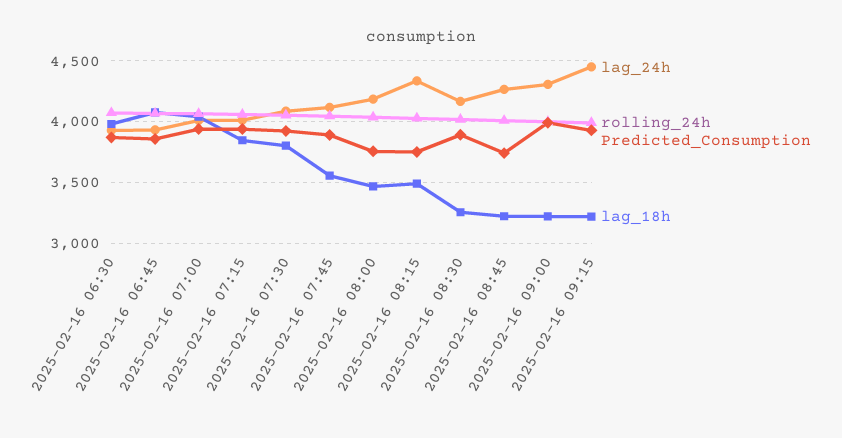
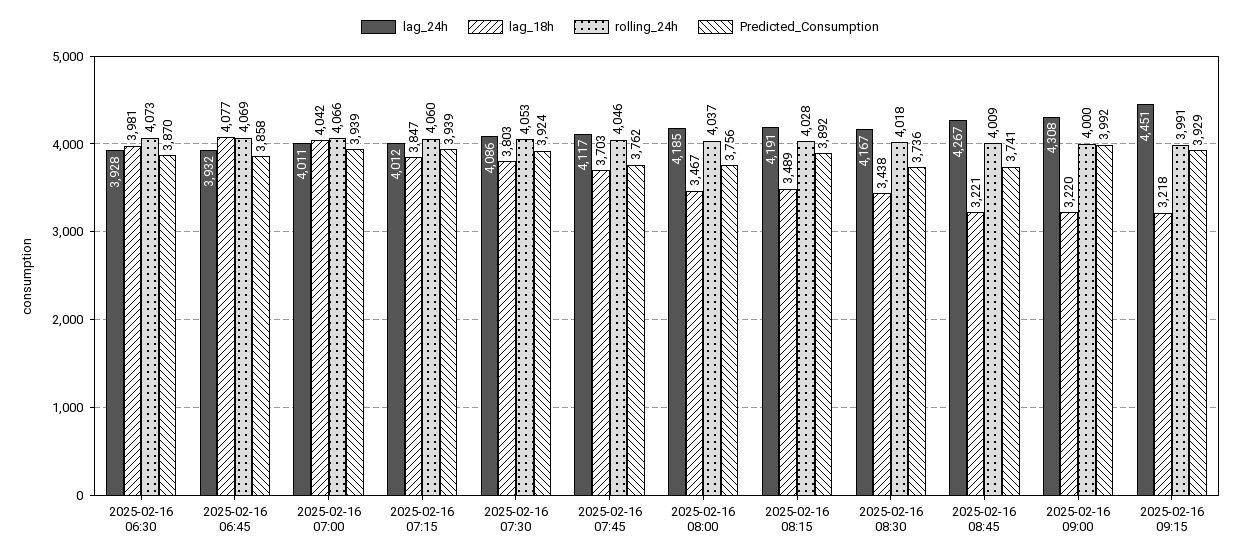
  {
    "lag_24h": {
      "2025-02-16 06:30": 3928,
      "2025-02-16 06:45": 3932,
      "2025-02-16 07:00": 4011,
      "2025-02-16 07:15": 4012,
      "2025-02-16 07:30": 4086,
      "2025-02-16 07:45": 4117,
      "2025-02-16 08:00": 4185,
-     "2025-02-16 08:15": 4350,
+     "2025-02-16 08:15": 4191,
      "2025-02-16 08:30": 4167,
      "2025-02-16 08:45": 4267,
      "2025-02-16 09:00": 4308,
      "2025-02-16 09:15": 4451
    },
    "rolling_24h": {
      "2025-02-16 06:30": 4073,
      "2025-02-16 06:45": 4069,
      "2025-02-16 07:00": 4066,
      "2025-02-16 07:15": 4060,
      "2025-02-16 07:30": 4053,
      "2025-02-16 07:45": 4046,
      "2025-02-16 08:00": 4037,
      "2025-02-16 08:15": 4028,
      "2025-02-16 08:30": 4018,
      "2025-02-16 08:45": 4009,
      "2025-02-16 09:00": 4000,
      "2025-02-16 09:15": 3991
    },
    "Predicted_Consumption": {
      "2025-02-16 06:30": 3870,
      "2025-02-16 06:45": 3858,
      "2025-02-16 07:00": 3939,
      "2025-02-16 07:15": 3939,
      "2025-02-16 07:30": 3924,
-     "2025-02-16 07:45": 3900,
+     "2025-02-16 07:45": 3762,
      "2025-02-16 08:00": 3756,
-     "2025-02-16 08:15": 3750,
+     "2025-02-16 08:15": 3892,
-     "2025-02-16 08:30": 3900,
+     "2025-02-16 08:30": 3736,
      "2025-02-16 08:45": 3741,
      "2025-02-16 09:00": 3992,
      "2025-02-16 09:15": 3929
    },
    "lag_18h": {
      "2025-02-16 06:30": 3981,
      "2025-02-16 06:45": 4077,
      "2025-02-16 07:00": 4042,
      "2025-02-16 07:15": 3847,
      "2025-02-16 07:30": 3803,
-     "2025-02-16 07:45": 3550,
+     "2025-02-16 07:45": 3703,
      "2025-02-16 08:00": 3467,
      "2025-02-16 08:15": 3489,
-     "2025-02-16 08:30": 3250,
+     "2025-02-16 08:30": 3438,
      "2025-02-16 08:45": 3221,
      "2025-02-16 09:00": 3220,
      "2025-02-16 09:15": 3218
    }
  }

